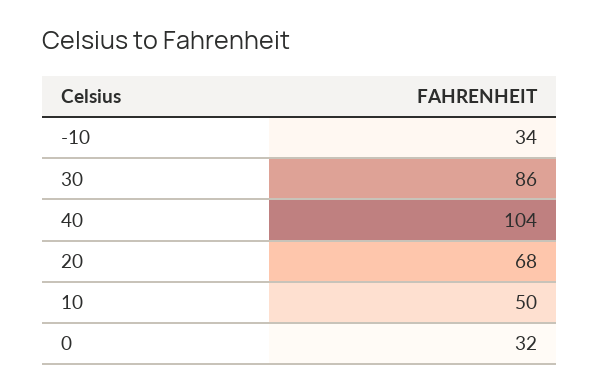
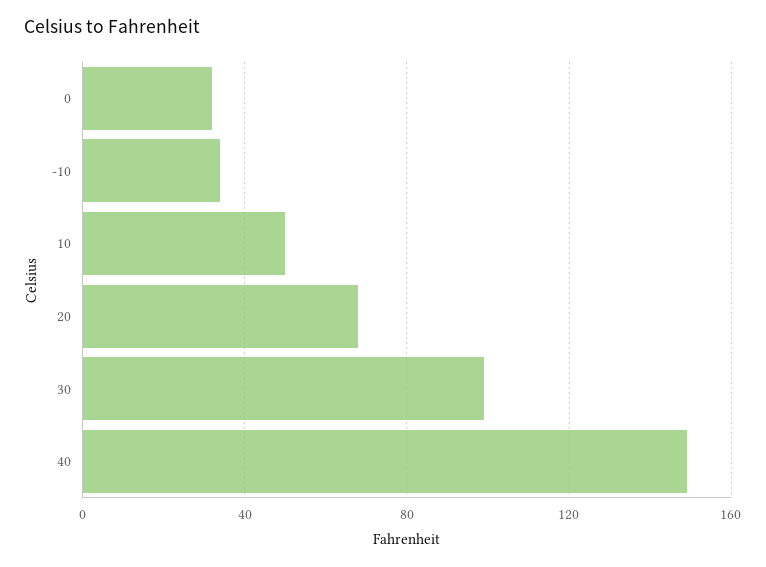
  {
    "-10": 34,
-   "30": 86,
+   "30": 100,
-   "40": 104,
+   "40": 150,
    "20": 68,
    "10": 50,
    "0": 32
  }

